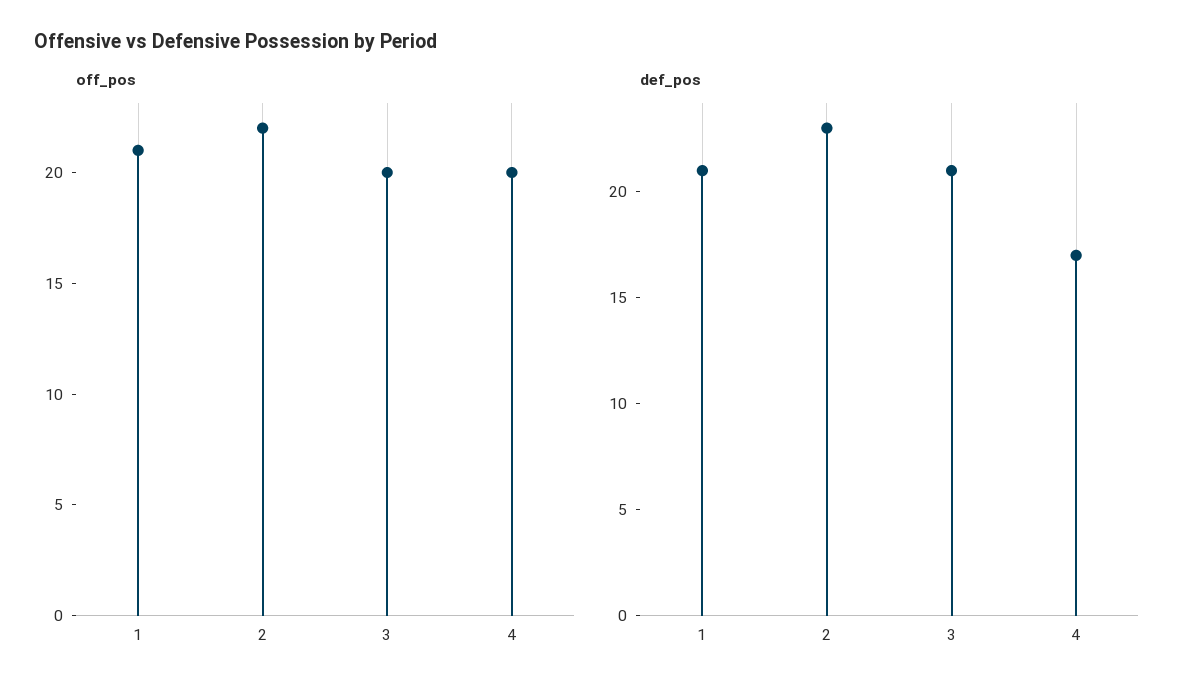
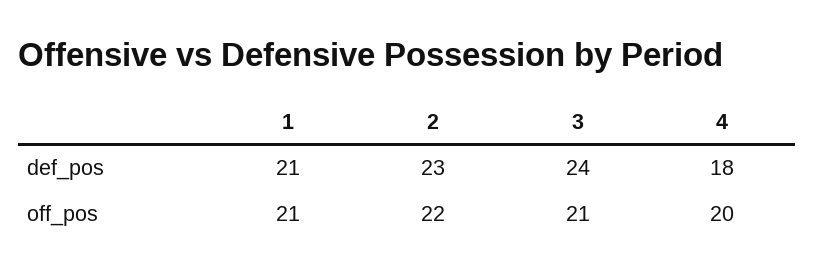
  {
    "off_pos": {
      "1": 21,
      "2": 22,
-     "3": 20,
+     "3": 21,
      "4": 20
    },
    "def_pos": {
      "1": 21,
      "2": 23,
-     "3": 21,
+     "3": 24,
-     "4": 17
+     "4": 18
    }
  }

